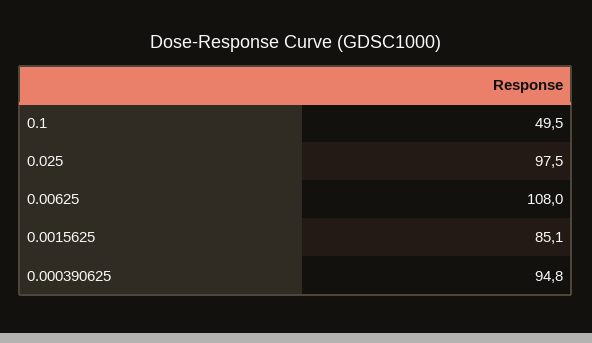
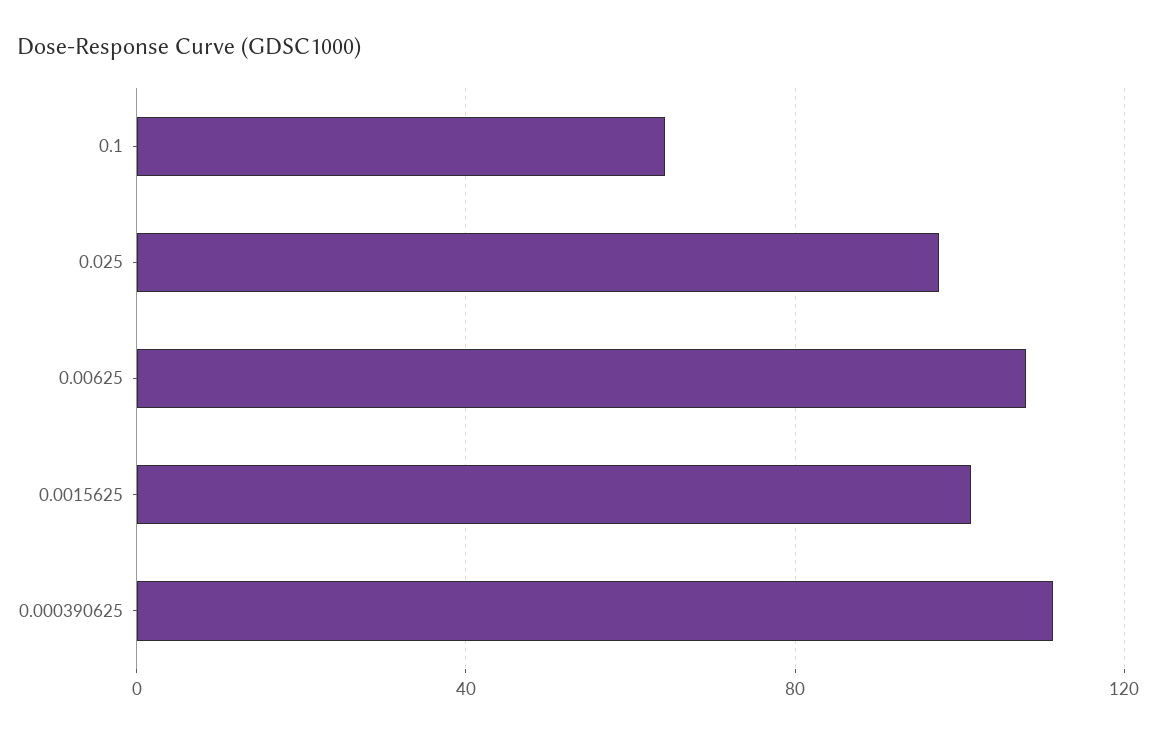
  {
-   "0.1": 49.5,
+   "0.1": 65,
    "0.025": 97.5,
    "0.00625": 108,
-   "0.0015625": 85.1,
+   "0.0015625": 100,
-   "0.000390625": 94.8
+   "0.000390625": 110
  }

